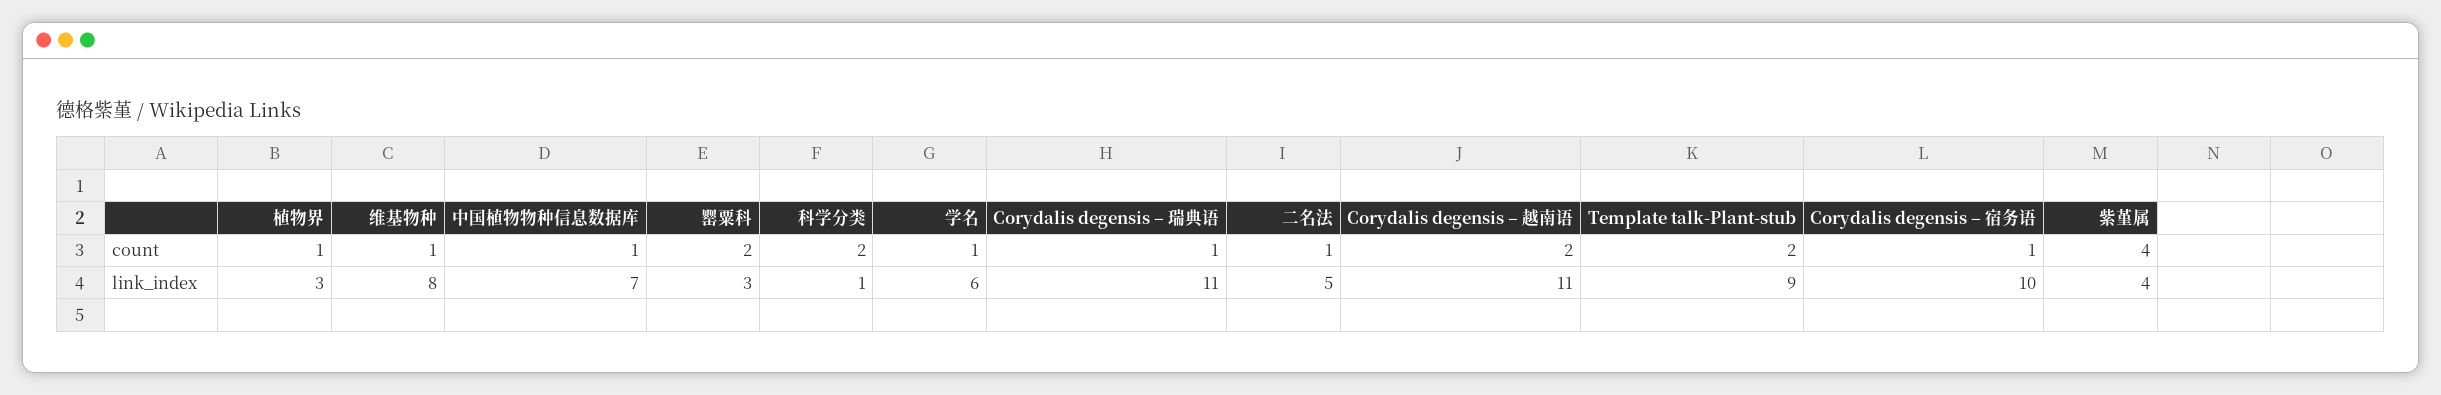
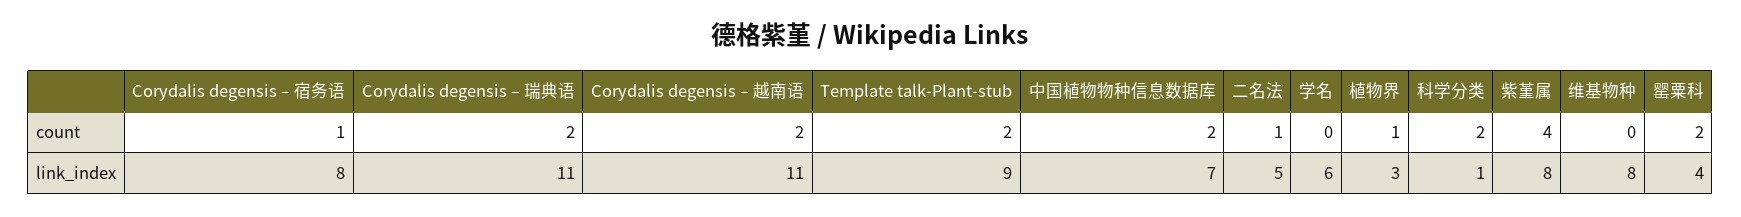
  {
    "植物界": {
      "count": 1,
      "link_index": 3
    },
    "维基物种": {
-     "count": 1,
+     "count": 0,
      "link_index": 8
    },
    "中国植物物种信息数据库": {
-     "count": 1,
+     "count": 2,
      "link_index": 7
    },
    "罂粟科": {
      "count": 2,
-     "link_index": 3
+     "link_index": 4
    },
    "科学分类": {
      "count": 2,
      "link_index": 1
    },
    "学名": {
-     "count": 1,
+     "count": 0,
      "link_index": 6
    },
    "Corydalis degensis – 瑞典语": {
-     "count": 1,
+     "count": 2,
      "link_index": 11
    },
    "二名法": {
      "count": 1,
      "link_index": 5
    },
    "Corydalis degensis – 越南语": {
      "count": 2,
      "link_index": 11
    },
    "Template talk-Plant-stub": {
      "count": 2,
      "link_index": 9
    },
    "Corydalis degensis – 宿务语": {
      "count": 1,
-     "link_index": 10
+     "link_index": 8
    },
    "紫堇属": {
      "count": 4,
-     "link_index": 4
+     "link_index": 8
    }
  }

